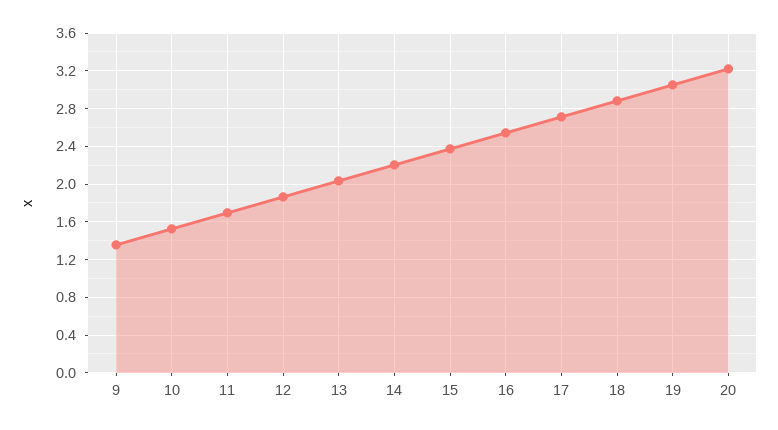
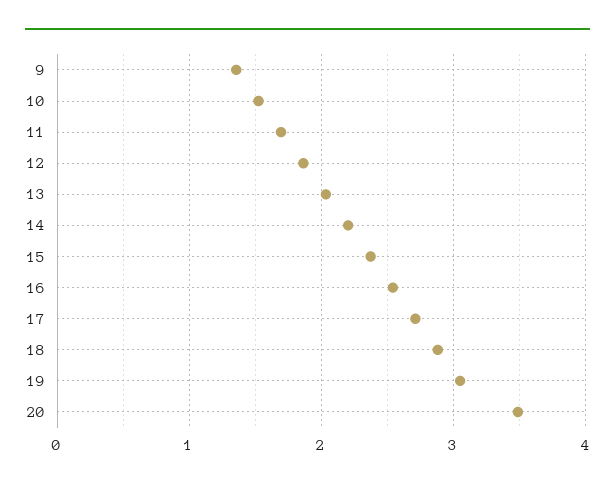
  {
    "9": 1.4,
    "10": 1.5,
    "11": 1.7,
    "12": 1.9,
    "13": 2,
    "14": 2.2,
    "15": 2.4,
    "16": 2.5,
    "17": 2.7,
    "18": 2.9,
    "19": 3.1,
-   "20": 3.2
+   "20": 3.5
  }

